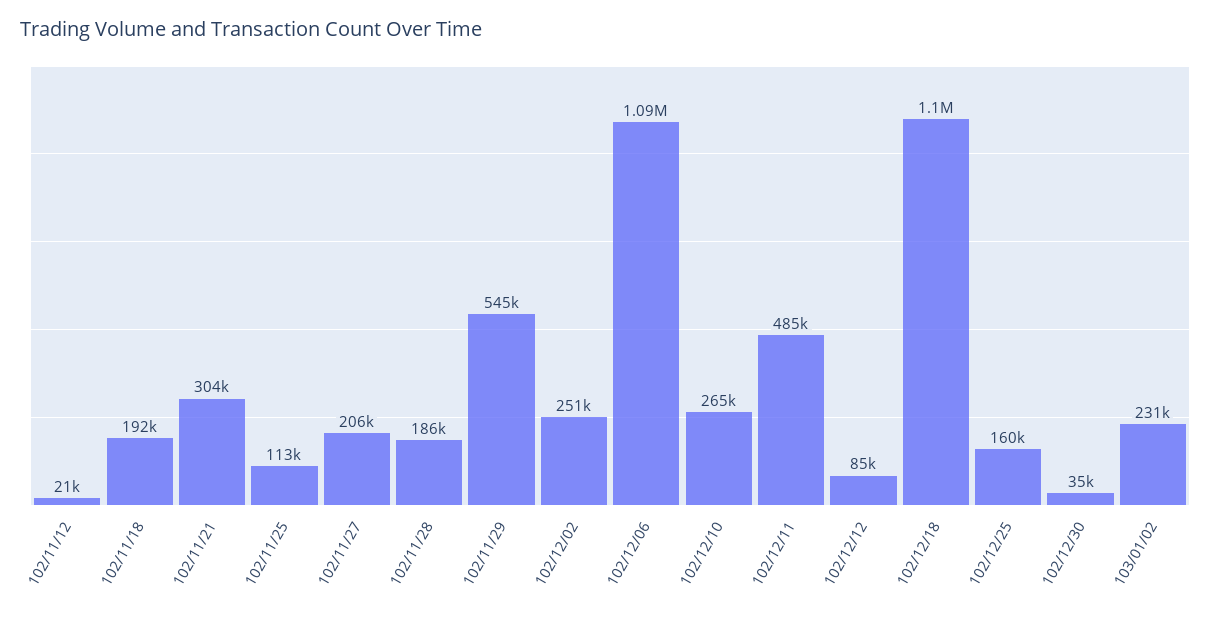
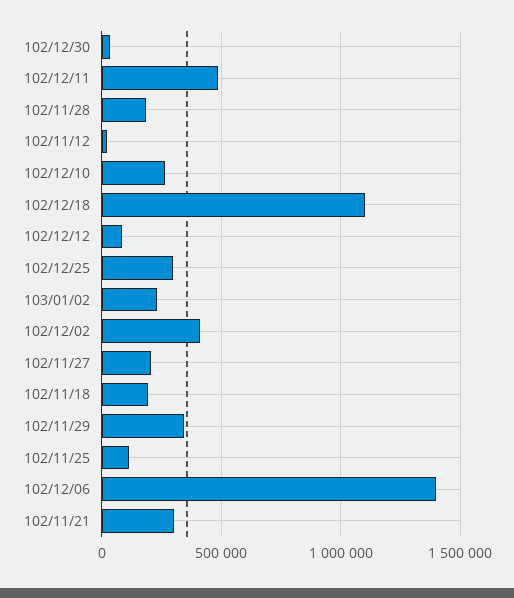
  {
    "102/11/12": 21000,
    "102/11/18": 192000,
    "102/11/21": 304000,
    "102/11/25": 113000,
    "102/11/27": 206000,
    "102/11/28": 186000,
-   "102/11/29": 545000,
+   "102/11/29": 350000,
-   "102/12/02": 251000,
+   "102/12/02": 400000,
-   "102/12/06": 1090000,
+   "102/12/06": 1400000,
    "102/12/10": 265000,
    "102/12/11": 485000,
    "102/12/12": 85000,
    "102/12/18": 1100000,
-   "102/12/25": 160000,
+   "102/12/25": 300000,
    "102/12/30": 35000,
    "103/01/02": 231000
  }

